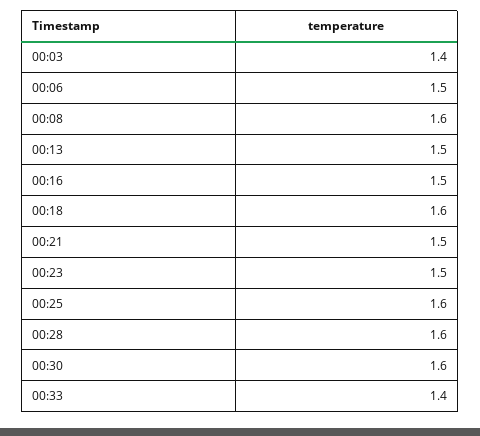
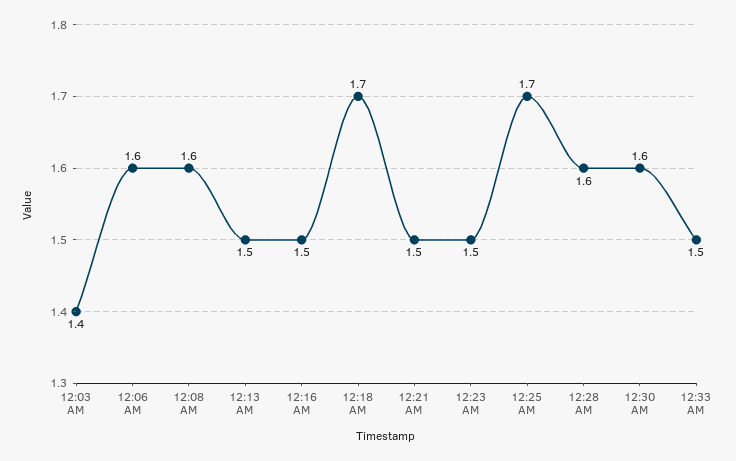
  {
    "00:03": 1.4,
-   "00:06": 1.5,
+   "00:06": 1.6,
    "00:08": 1.6,
    "00:13": 1.5,
    "00:16": 1.5,
-   "00:18": 1.6,
+   "00:18": 1.7,
    "00:21": 1.5,
    "00:23": 1.5,
-   "00:25": 1.6,
+   "00:25": 1.7,
    "00:28": 1.6,
    "00:30": 1.6,
-   "00:33": 1.4
+   "00:33": 1.5
  }

